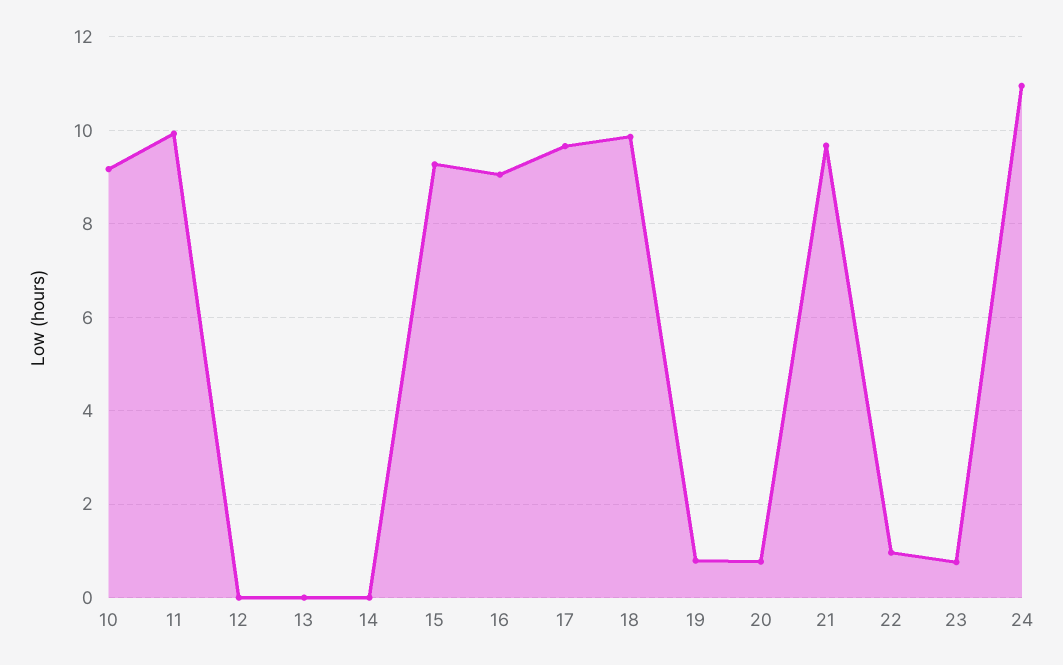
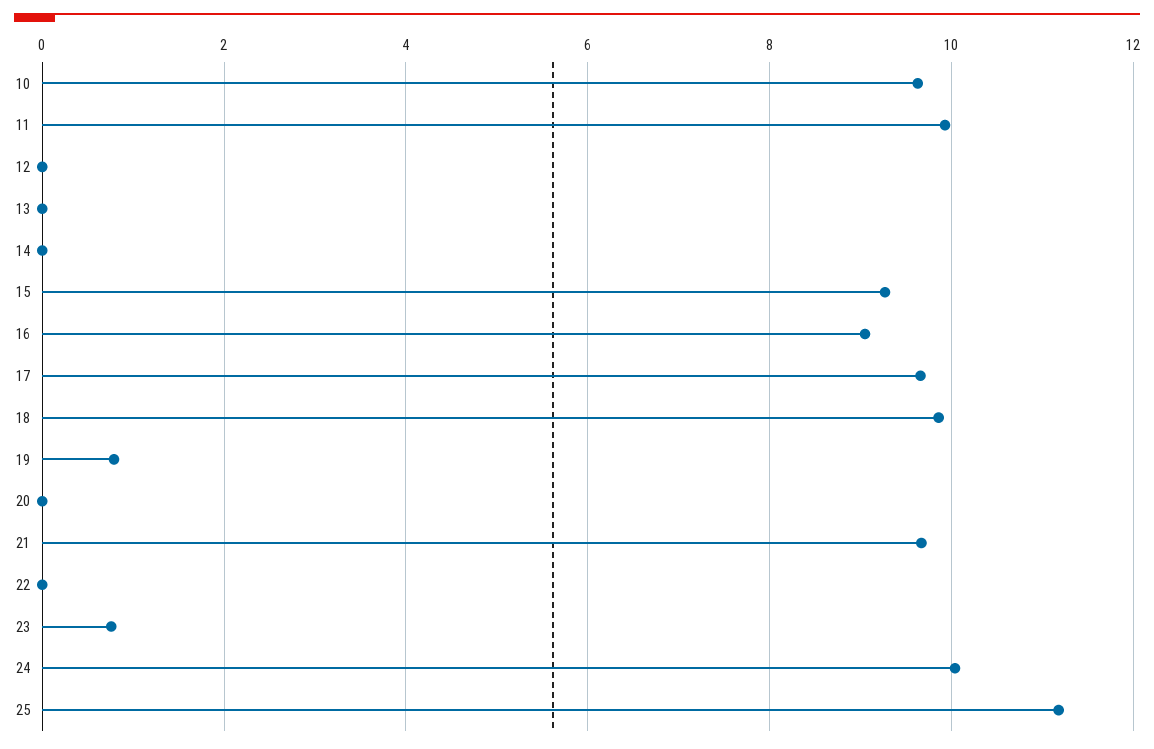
  {
-   "10": 9.2,
+   "10": 9.6,
    "11": 10,
    "12": 0,
    "13": 0,
    "14": 0,
    "15": 9.2,
    "16": 9,
    "17": 9.6,
    "18": 9.8,
    "19": 0.8,
-   "20": 0.8,
+   "20": 0,
    "21": 9.6,
-   "22": 1,
+   "22": 0,
    "23": 0.8,
-   "24": 11
+   "24": 10,
+   "25": 11.2
  }

